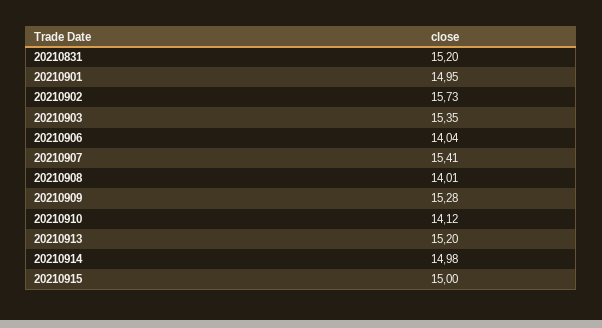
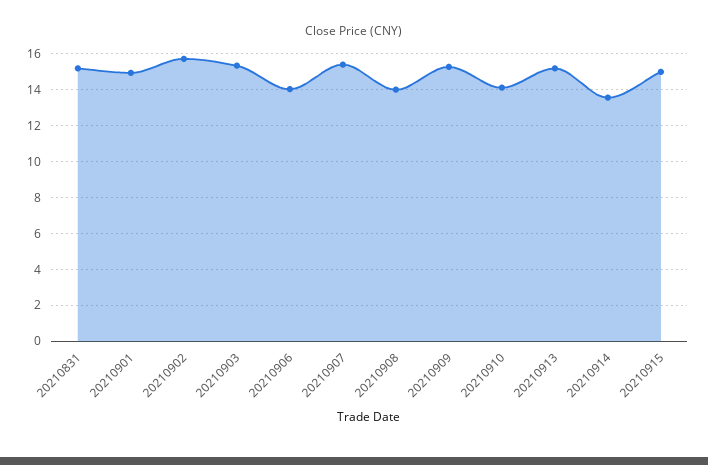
  {
    "20210831": 15.2,
    "20210901": 14.95,
    "20210902": 15.73,
    "20210903": 15.35,
    "20210906": 14.04,
    "20210907": 15.41,
    "20210908": 14.01,
    "20210909": 15.28,
    "20210910": 14.12,
    "20210913": 15.2,
-   "20210914": 14.98,
+   "20210914": 13.5,
    "20210915": 15
  }

